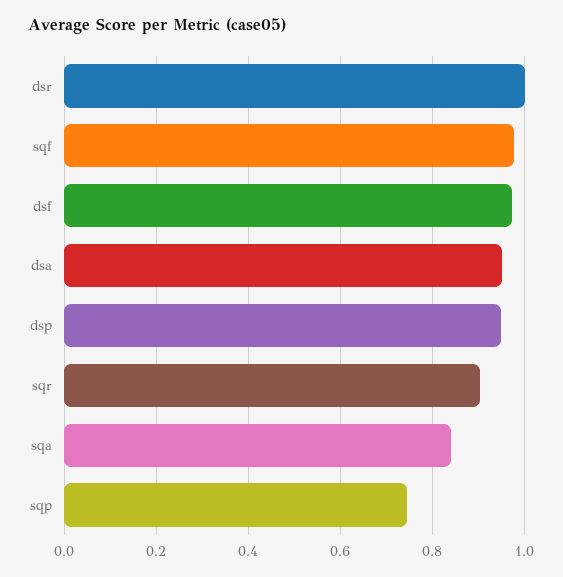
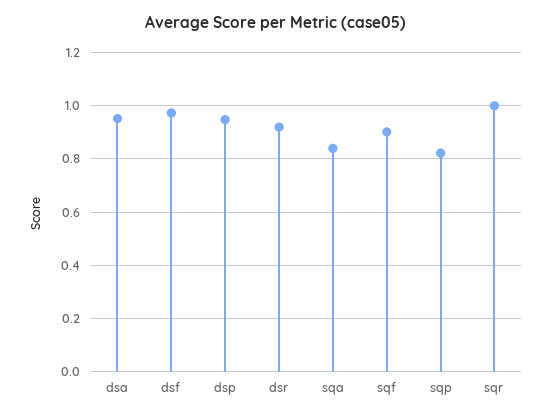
  {
-   "dsr": 1,
+   "dsr": 0.925,
-   "sqf": 0.98,
+   "sqf": 0.9,
    "dsf": 0.98,
    "dsa": 0.96,
    "dsp": 0.94,
-   "sqr": 0.9,
+   "sqr": 1,
    "sqa": 0.84,
-   "sqp": 0.74
+   "sqp": 0.825
  }

